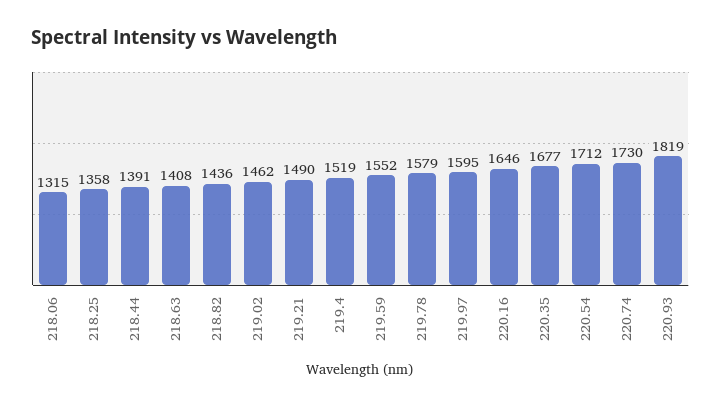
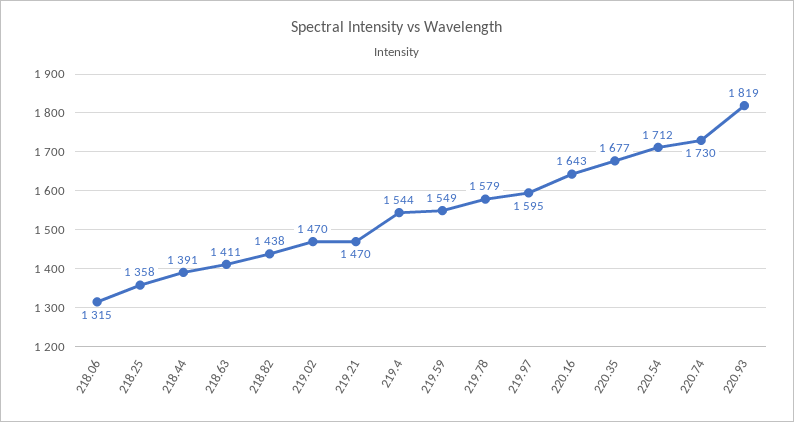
  {
    "218.06": 1315,
    "218.25": 1358,
    "218.44": 1391,
-   "218.63": 1408,
+   "218.63": 1411,
-   "218.82": 1436,
+   "218.82": 1438,
-   "219.02": 1462,
+   "219.02": 1470,
-   "219.21": 1490,
+   "219.21": 1470,
-   "219.4": 1519,
+   "219.4": 1544,
-   "219.59": 1552,
+   "219.59": 1549,
    "219.78": 1579,
    "219.97": 1595,
-   "220.16": 1646,
+   "220.16": 1643,
    "220.35": 1677,
    "220.54": 1712,
    "220.74": 1730,
    "220.93": 1819
  }

